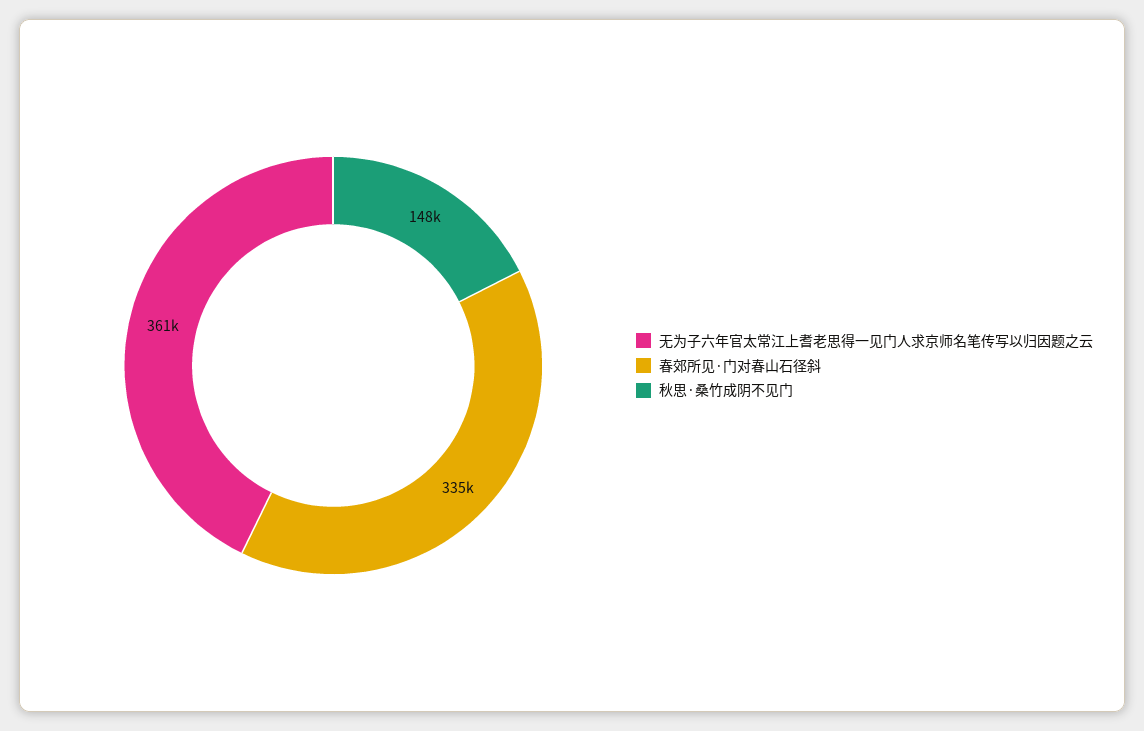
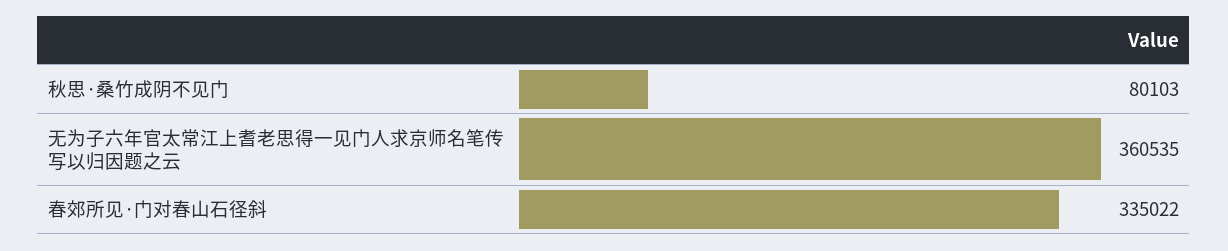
  {
    "无为子六年官太常江上耆老思得一见门人求京师名笔传写以归因题之云": 360535,
    "春郊所见·门对春山石径斜": 335022,
-   "秋思·桑竹成阴不见门": 148000
+   "秋思·桑竹成阴不见门": 80103
  }

